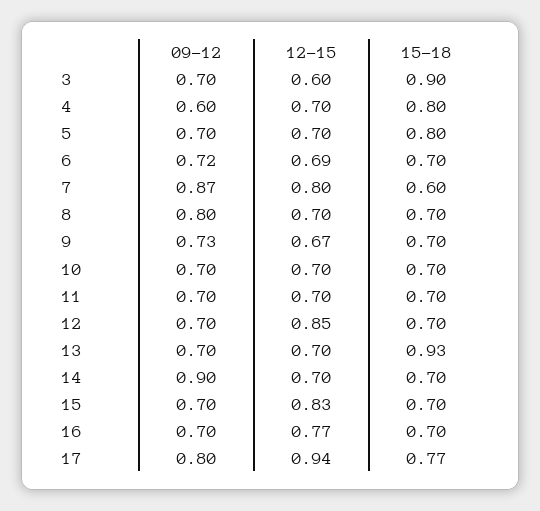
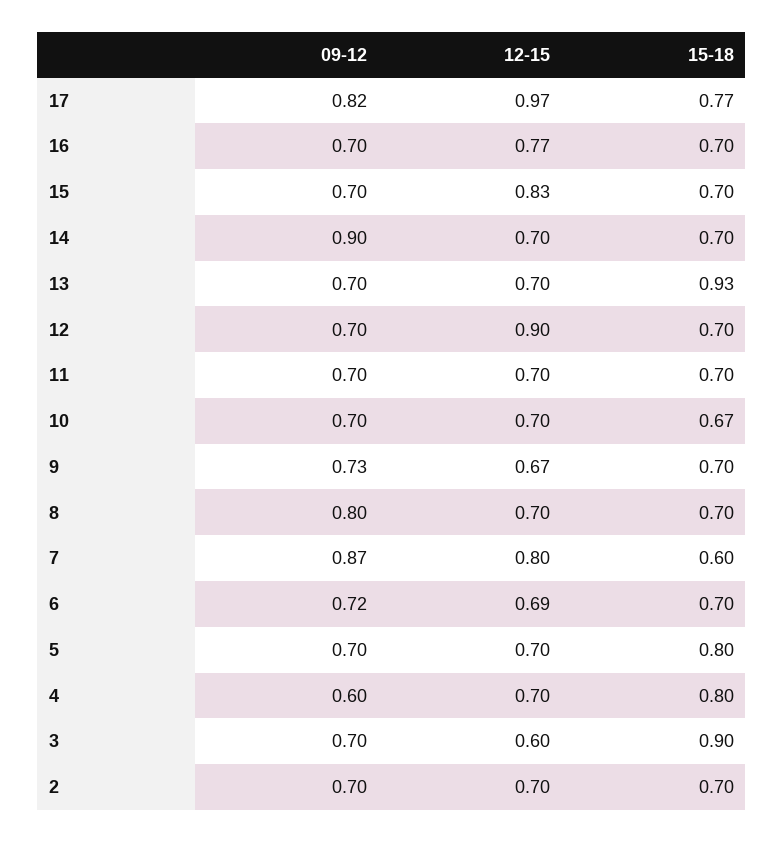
  {
    "09-12": {
      "3": 0.7,
      "4": 0.6,
      "5": 0.7,
      "6": 0.72,
      "7": 0.87,
      "8": 0.8,
      "9": 0.73,
      "10": 0.7,
      "11": 0.7,
      "12": 0.7,
      "13": 0.7,
      "14": 0.9,
      "15": 0.7,
      "16": 0.7,
-     "17": 0.8
+     "17": 0.82,
+     "2": 0.7
    },
    "12-15": {
      "3": 0.6,
      "4": 0.7,
      "5": 0.7,
      "6": 0.69,
      "7": 0.8,
      "8": 0.7,
      "9": 0.67,
      "10": 0.7,
      "11": 0.7,
-     "12": 0.85,
+     "12": 0.9,
      "13": 0.7,
      "14": 0.7,
      "15": 0.83,
      "16": 0.77,
-     "17": 0.94
+     "17": 0.97,
+     "2": 0.7
    },
    "15-18": {
      "3": 0.9,
      "4": 0.8,
      "5": 0.8,
      "6": 0.7,
      "7": 0.6,
      "8": 0.7,
      "9": 0.7,
-     "10": 0.7,
+     "10": 0.67,
      "11": 0.7,
      "12": 0.7,
      "13": 0.93,
      "14": 0.7,
      "15": 0.7,
      "16": 0.7,
-     "17": 0.77
+     "17": 0.77,
+     "2": 0.7
    }
  }

